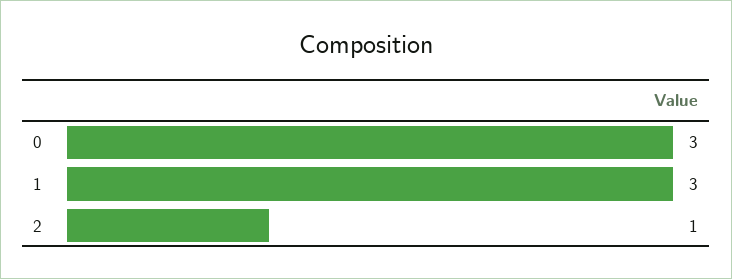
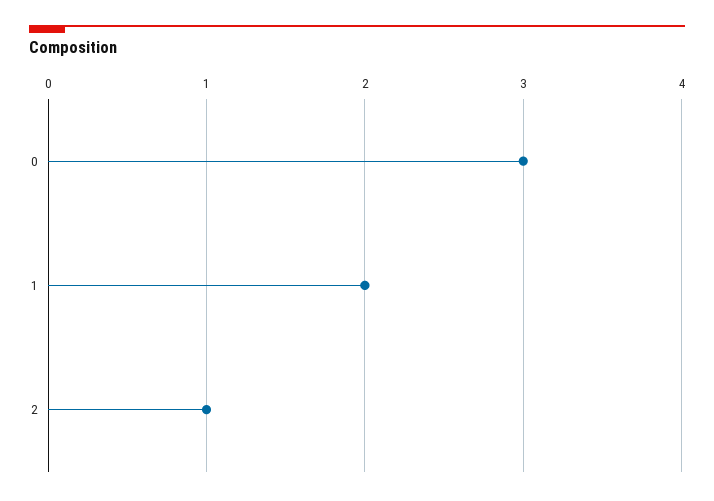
  {
    "0": 3,
-   "1": 3,
+   "1": 2,
    "2": 1
  }

